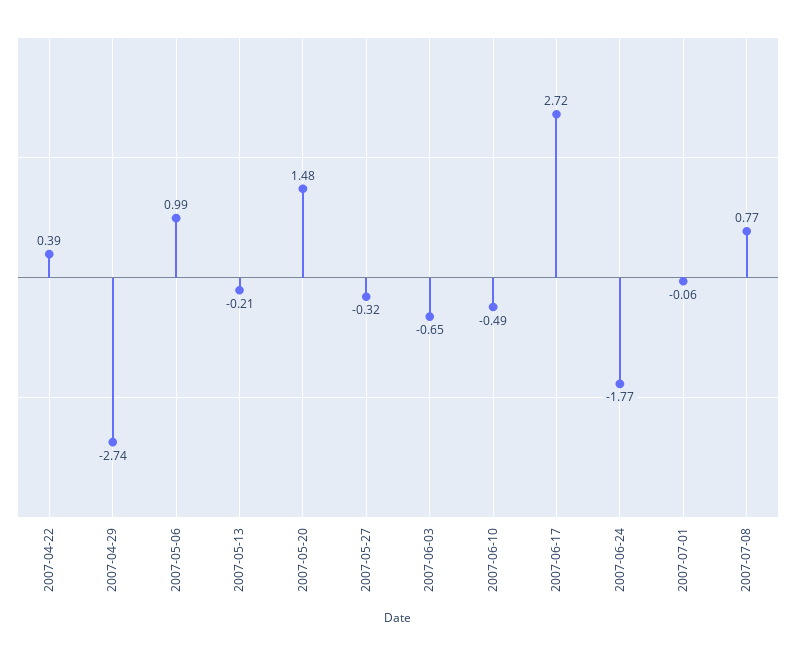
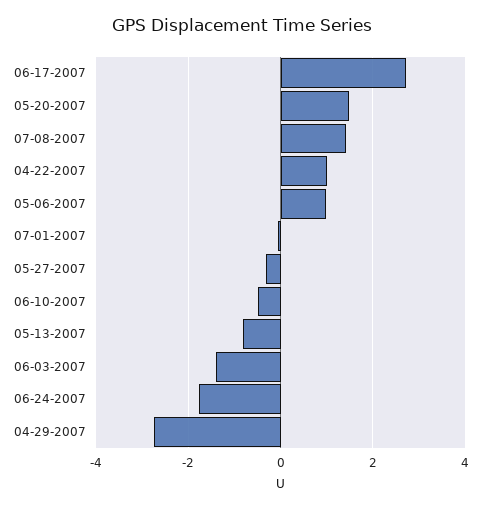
  {
-   "2007-04-22": 0.39,
+   "2007-04-22": 1,
    "2007-04-29": -2.74,
    "2007-05-06": 0.99,
-   "2007-05-13": -0.21,
+   "2007-05-13": -0.8,
    "2007-05-20": 1.48,
    "2007-05-27": -0.32,
-   "2007-06-03": -0.65,
+   "2007-06-03": -1.4,
    "2007-06-10": -0.49,
    "2007-06-17": 2.72,
    "2007-06-24": -1.77,
    "2007-07-01": -0.06,
-   "2007-07-08": 0.77
+   "2007-07-08": 1.4
  }

